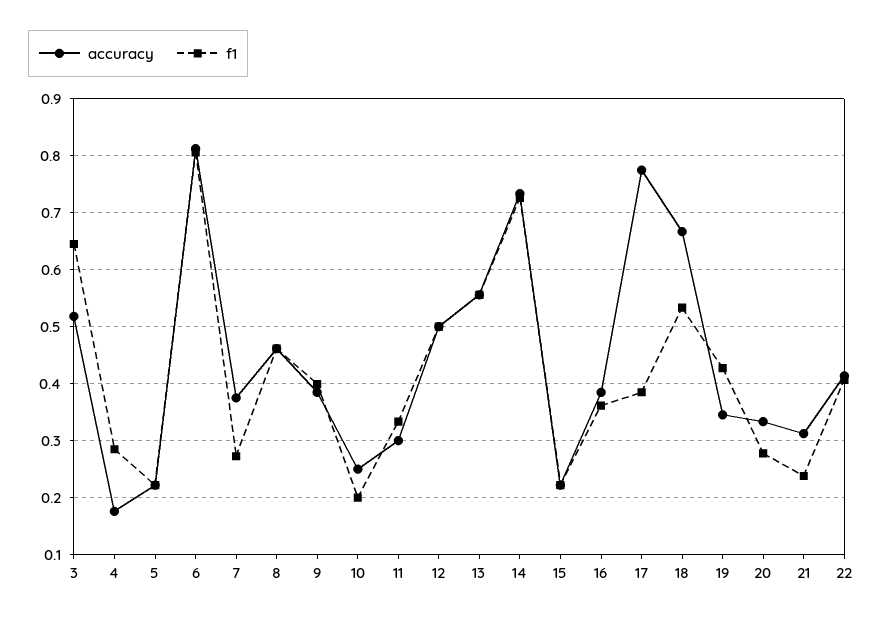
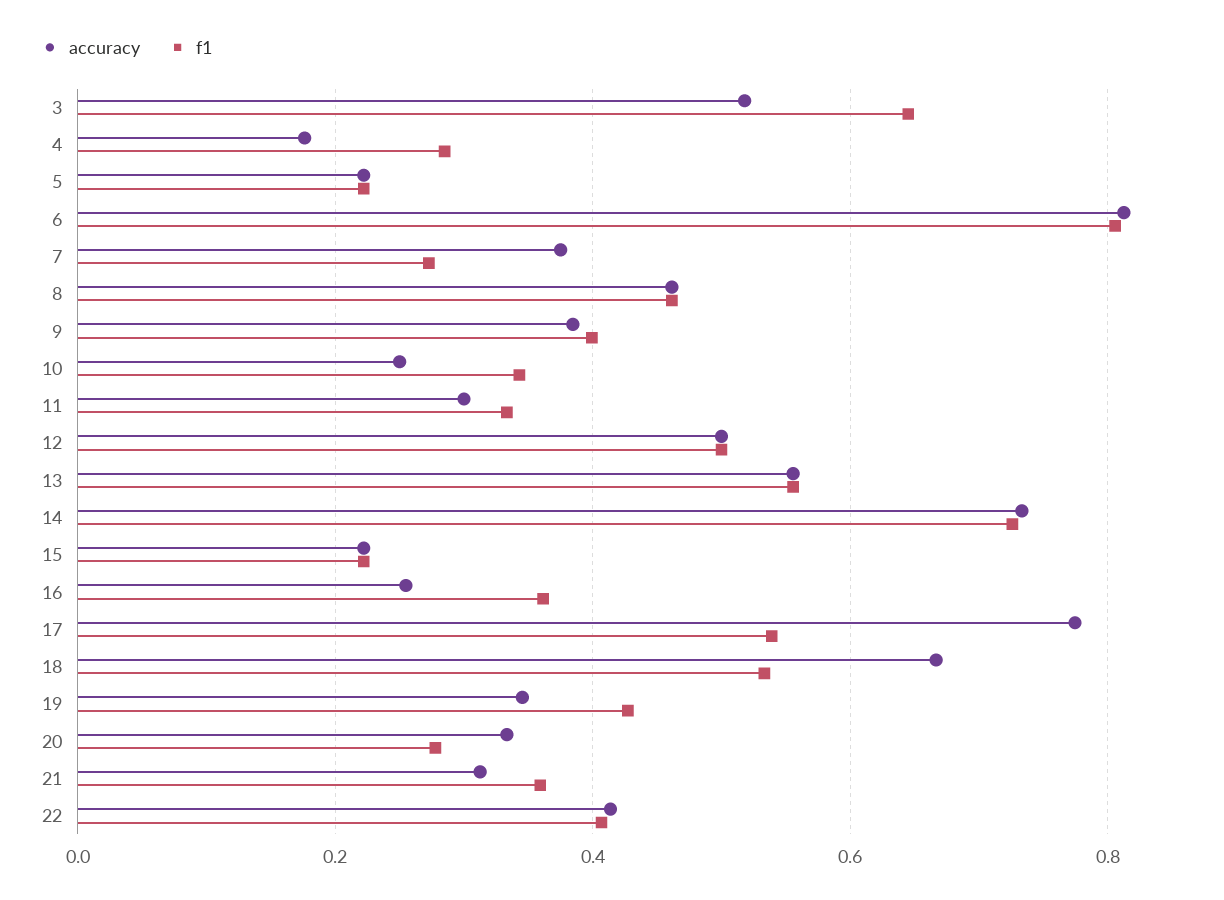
  {
    "accuracy": {
      "3": 0.52,
      "4": 0.18,
      "5": 0.22,
      "6": 0.82,
      "7": 0.38,
      "8": 0.46,
      "9": 0.38,
      "10": 0.26,
      "11": 0.3,
      "12": 0.5,
      "13": 0.56,
      "14": 0.74,
      "15": 0.22,
-     "16": 0.38,
+     "16": 0.26,
      "17": 0.78,
      "18": 0.66,
      "19": 0.34,
      "20": 0.34,
      "21": 0.32,
      "22": 0.42
    },
    "f1": {
      "3": 0.64,
      "4": 0.28,
      "5": 0.22,
      "6": 0.8,
      "7": 0.28,
      "8": 0.46,
      "9": 0.4,
-     "10": 0.2,
+     "10": 0.34,
      "11": 0.34,
      "12": 0.5,
      "13": 0.56,
      "14": 0.72,
      "15": 0.22,
      "16": 0.36,
-     "17": 0.38,
+     "17": 0.54,
      "18": 0.54,
      "19": 0.42,
      "20": 0.28,
-     "21": 0.24,
+     "21": 0.36,
      "22": 0.4
    }
  }

